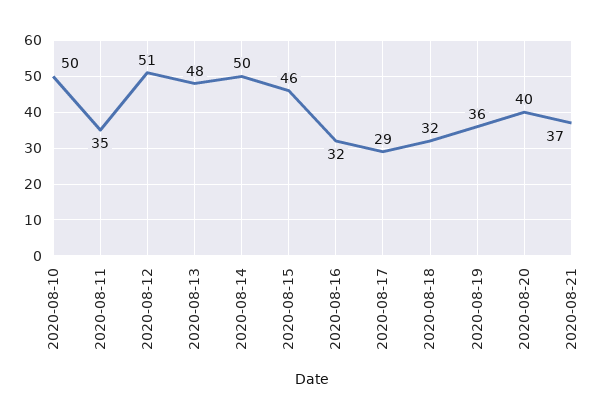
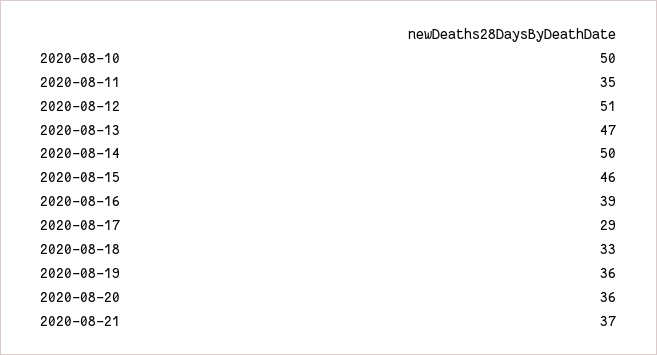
  {
    "2020-08-10": 50,
    "2020-08-11": 35,
    "2020-08-12": 51,
-   "2020-08-13": 48,
+   "2020-08-13": 47,
    "2020-08-14": 50,
    "2020-08-15": 46,
-   "2020-08-16": 32,
+   "2020-08-16": 39,
    "2020-08-17": 29,
-   "2020-08-18": 32,
+   "2020-08-18": 33,
    "2020-08-19": 36,
-   "2020-08-20": 40,
+   "2020-08-20": 36,
    "2020-08-21": 37
  }

